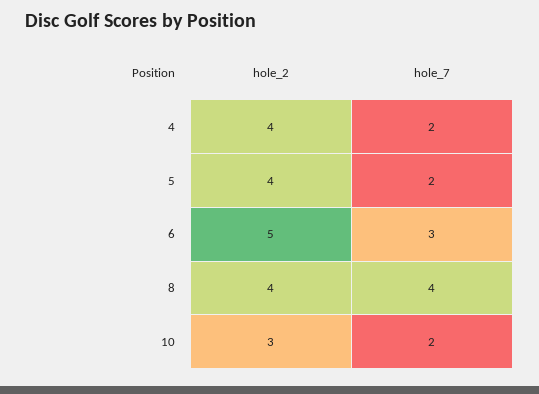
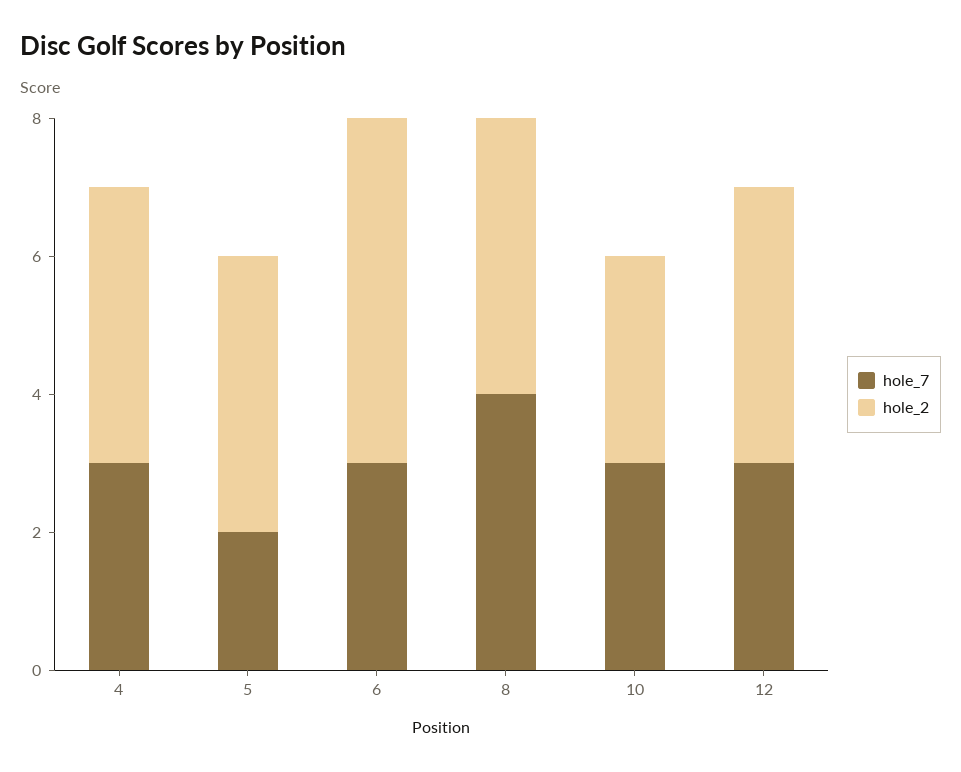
  {
    "hole_2": {
      "4": 4,
      "5": 4,
      "6": 5,
      "8": 4,
-     "10": 3
+     "10": 3,
+     "12": 4
    },
    "hole_7": {
-     "4": 2,
+     "4": 3,
      "5": 2,
      "6": 3,
      "8": 4,
-     "10": 2
+     "10": 3,
+     "12": 3
    }
  }

